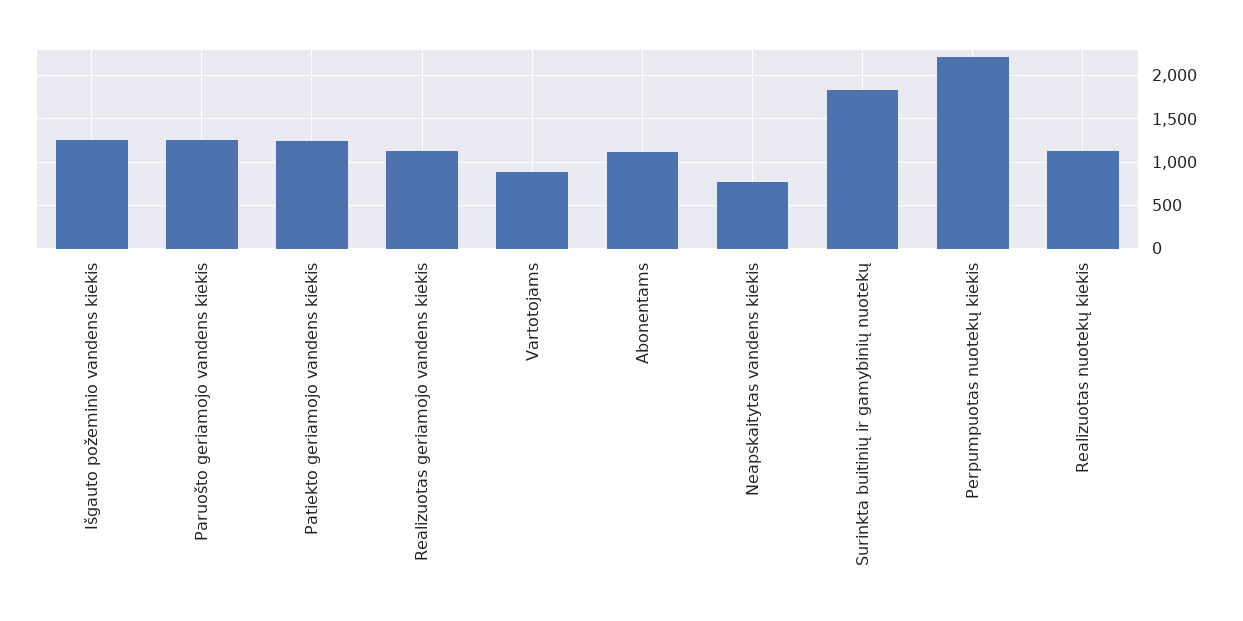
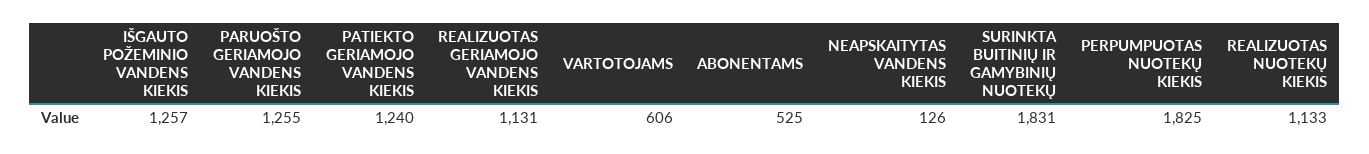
  {
    "Išgauto požeminio vandens kiekis": 1257,
    "Paruošto geriamojo vandens kiekis": 1255,
    "Patiekto geriamojo vandens kiekis": 1240,
    "Realizuotas geriamojo vandens kiekis": 1131,
-   "Vartotojams": 900,
+   "Vartotojams": 606,
-   "Abonentams": 1100,
+   "Abonentams": 525,
-   "Neapskaitytas vandens kiekis": 800,
+   "Neapskaitytas vandens kiekis": 126,
    "Surinkta buitinių ir gamybinių nuotekų": 1831,
-   "Perpumpuotas nuotekų kiekis": 2200,
+   "Perpumpuotas nuotekų kiekis": 1825,
    "Realizuotas nuotekų kiekis": 1133
  }

